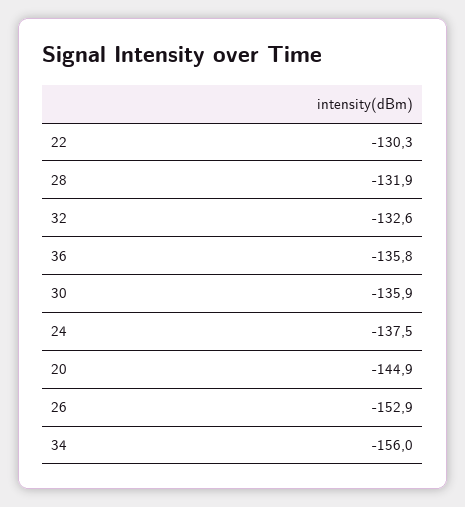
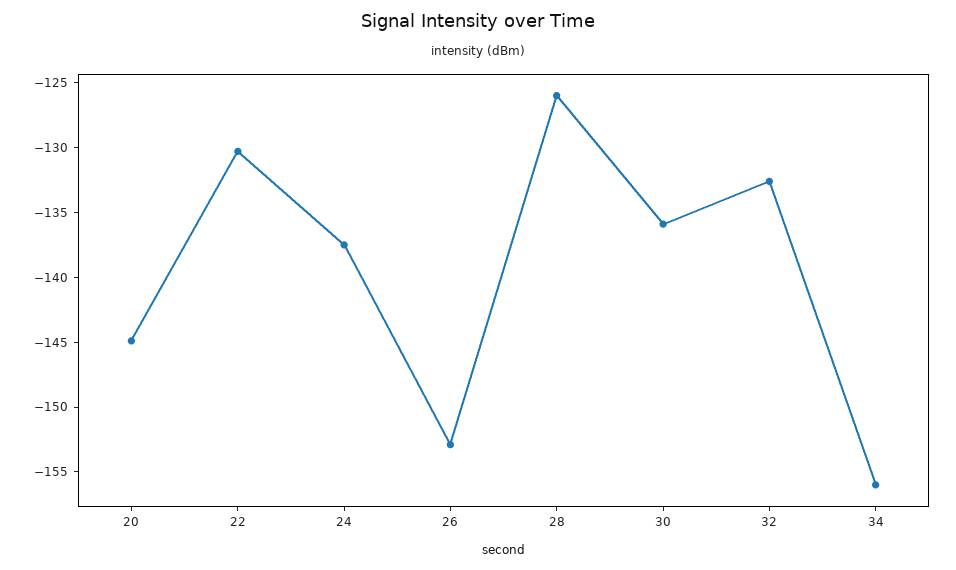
  {
    "22": -130.3,
-   "28": -131.9,
+   "28": -126,
    "32": -132.6,
-   "36": -135.8,
    "30": -135.9,
    "24": -137.5,
    "20": -144.9,
    "26": -152.9,
    "34": -156
  }

